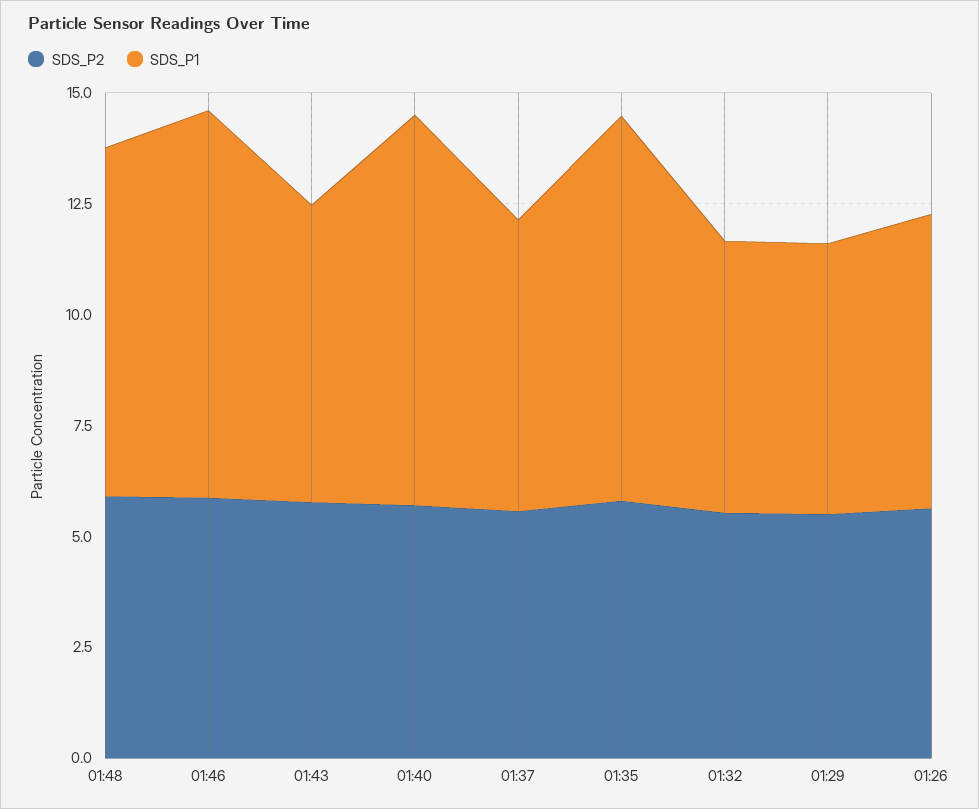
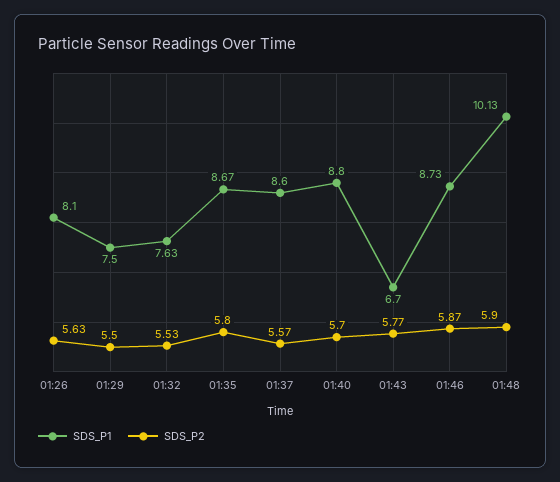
  {
    "SDS_P2": {
      "01:48": 5.9,
      "01:46": 5.87,
      "01:43": 5.77,
      "01:40": 5.7,
      "01:37": 5.57,
      "01:35": 5.8,
      "01:32": 5.53,
      "01:29": 5.5,
      "01:26": 5.63
    },
    "SDS_P1": {
-     "01:48": 8,
+     "01:48": 10.13,
      "01:46": 8.73,
      "01:43": 6.7,
      "01:40": 8.8,
-     "01:37": 6.5,
+     "01:37": 8.6,
      "01:35": 8.67,
-     "01:32": 6,
+     "01:32": 7.63,
-     "01:29": 6,
+     "01:29": 7.5,
-     "01:26": 6.5
+     "01:26": 8.1
    }
  }

